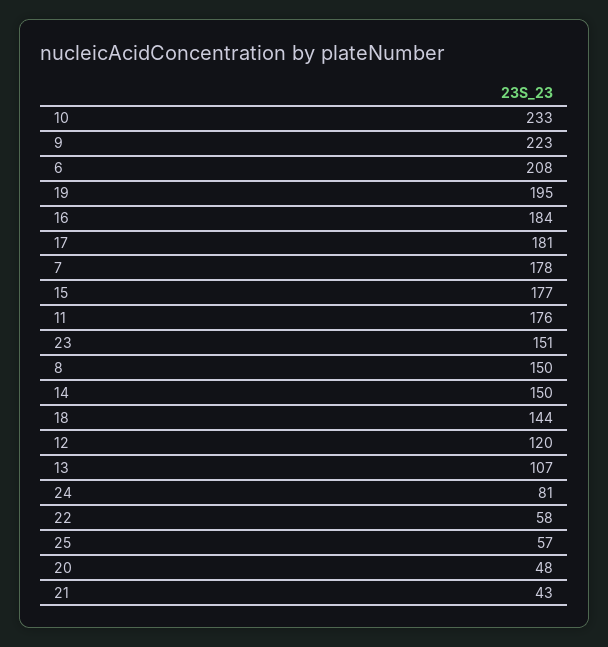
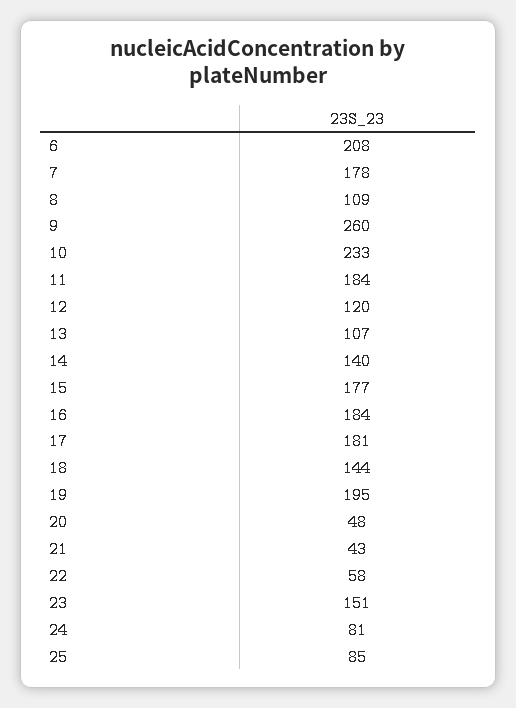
  {
    "10": 233,
-   "9": 223,
+   "9": 260,
    "6": 208,
    "19": 195,
    "16": 184,
    "17": 181,
    "7": 178,
    "15": 177,
-   "11": 176,
+   "11": 184,
    "23": 151,
-   "8": 150,
+   "8": 109,
-   "14": 150,
+   "14": 140,
    "18": 144,
    "12": 120,
    "13": 107,
    "24": 81,
    "22": 58,
-   "25": 57,
+   "25": 85,
    "20": 48,
    "21": 43
  }

